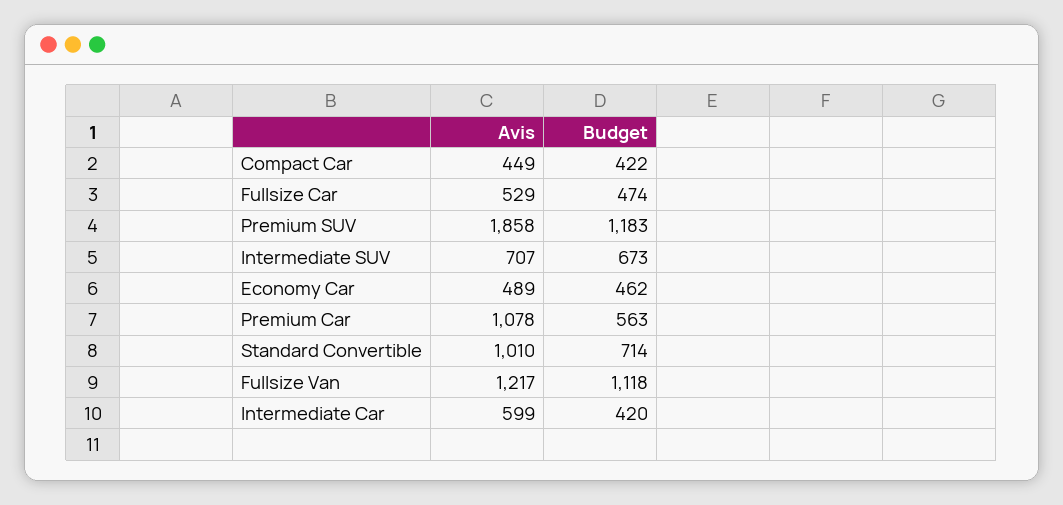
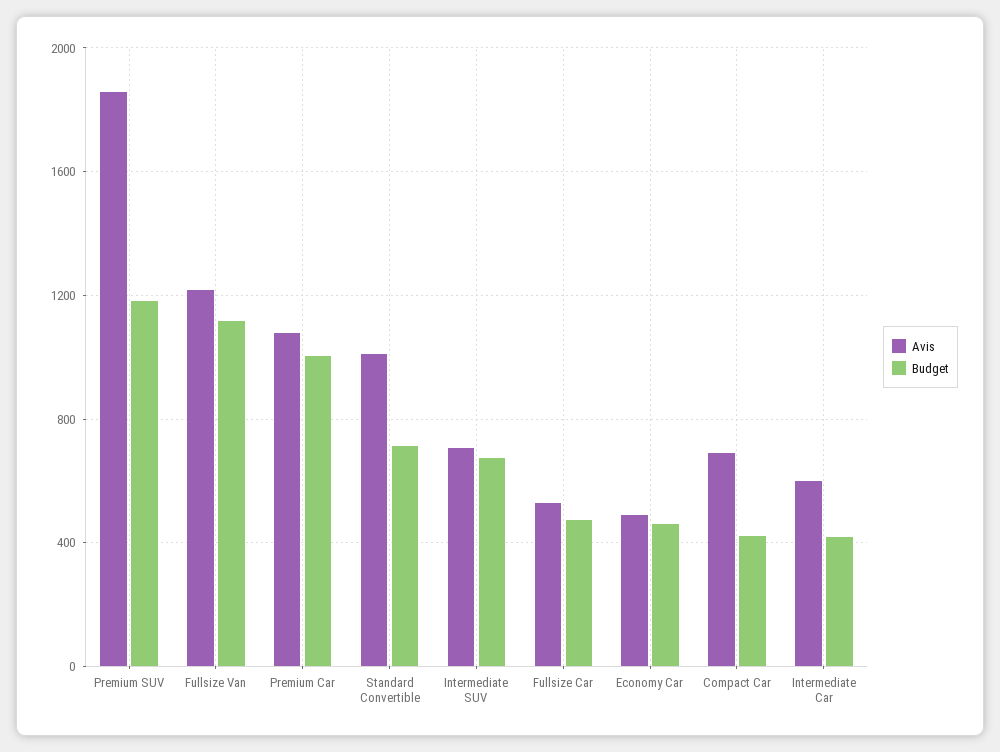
  {
    "Avis": {
-     "Compact Car": 449,
+     "Compact Car": 700,
      "Fullsize Car": 529,
      "Premium SUV": 1858,
      "Intermediate SUV": 707,
      "Economy Car": 489,
      "Premium Car": 1078,
      "Standard Convertible": 1010,
      "Fullsize Van": 1217,
      "Intermediate Car": 599
    },
    "Budget": {
      "Compact Car": 422,
      "Fullsize Car": 474,
      "Premium SUV": 1183,
      "Intermediate SUV": 673,
      "Economy Car": 462,
-     "Premium Car": 563,
+     "Premium Car": 1000,
      "Standard Convertible": 714,
      "Fullsize Van": 1118,
      "Intermediate Car": 420
    }
  }

